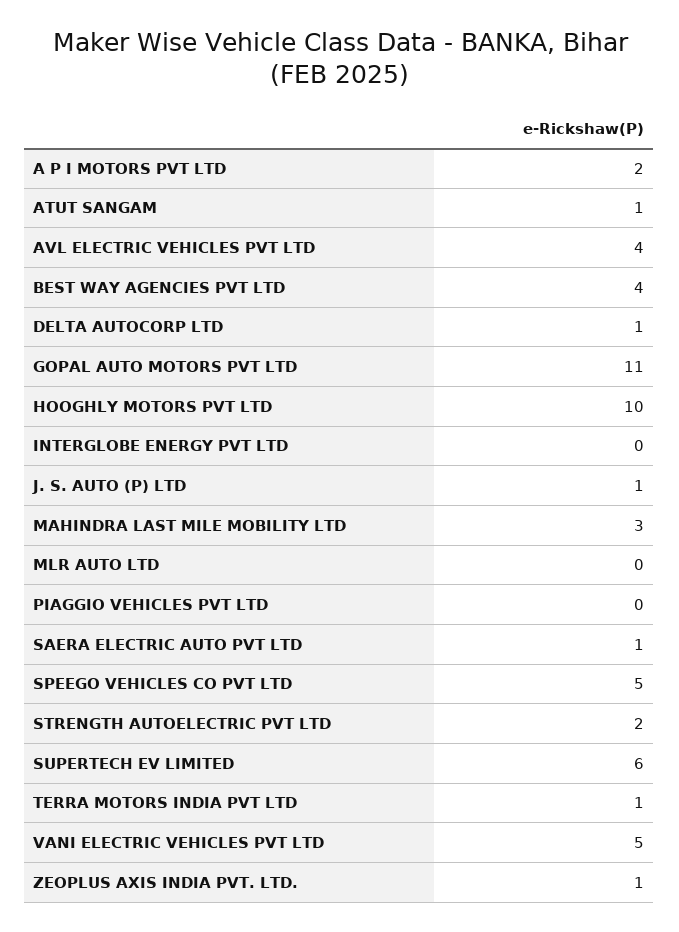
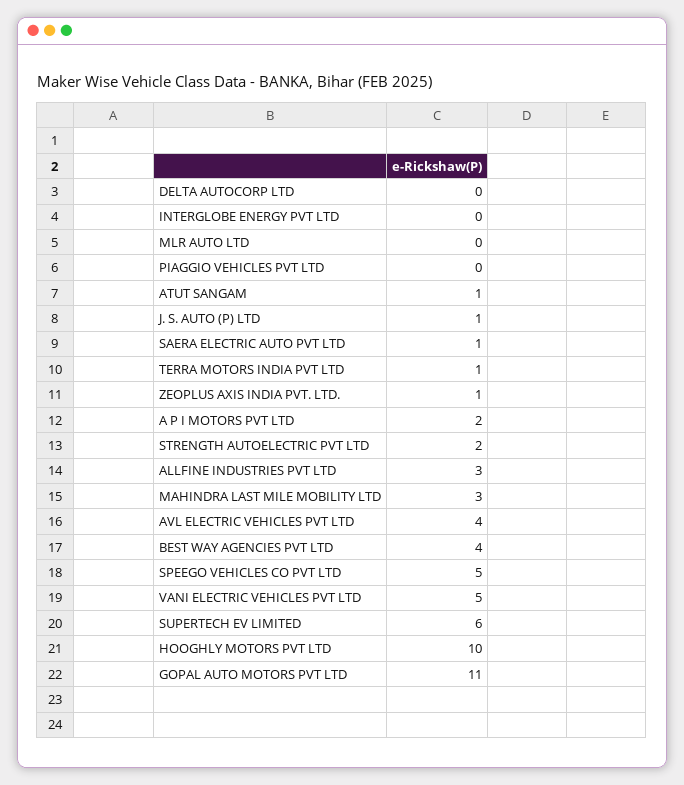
  {
    "A P I MOTORS PVT LTD": 2,
    "ATUT SANGAM": 1,
    "AVL ELECTRIC VEHICLES PVT LTD": 4,
    "BEST WAY AGENCIES PVT LTD": 4,
-   "DELTA AUTOCORP LTD": 1,
+   "DELTA AUTOCORP LTD": 0,
    "GOPAL AUTO MOTORS PVT LTD": 11,
    "HOOGHLY MOTORS PVT LTD": 10,
    "INTERGLOBE ENERGY PVT LTD": 0,
    "J. S. AUTO (P) LTD": 1,
    "MAHINDRA LAST MILE MOBILITY LTD": 3,
    "MLR AUTO LTD": 0,
    "PIAGGIO VEHICLES PVT LTD": 0,
    "SAERA ELECTRIC AUTO PVT LTD": 1,
    "SPEEGO VEHICLES CO PVT LTD": 5,
    "STRENGTH AUTOELECTRIC PVT LTD": 2,
    "SUPERTECH EV LIMITED": 6,
    "TERRA MOTORS INDIA PVT LTD": 1,
    "VANI ELECTRIC VEHICLES PVT LTD": 5,
-   "ZEOPLUS AXIS INDIA PVT. LTD.": 1
+   "ZEOPLUS AXIS INDIA PVT. LTD.": 1,
+   "ALLFINE INDUSTRIES PVT LTD": 3
  }

